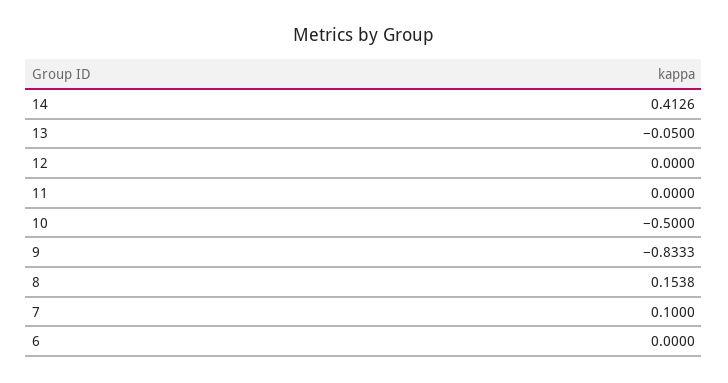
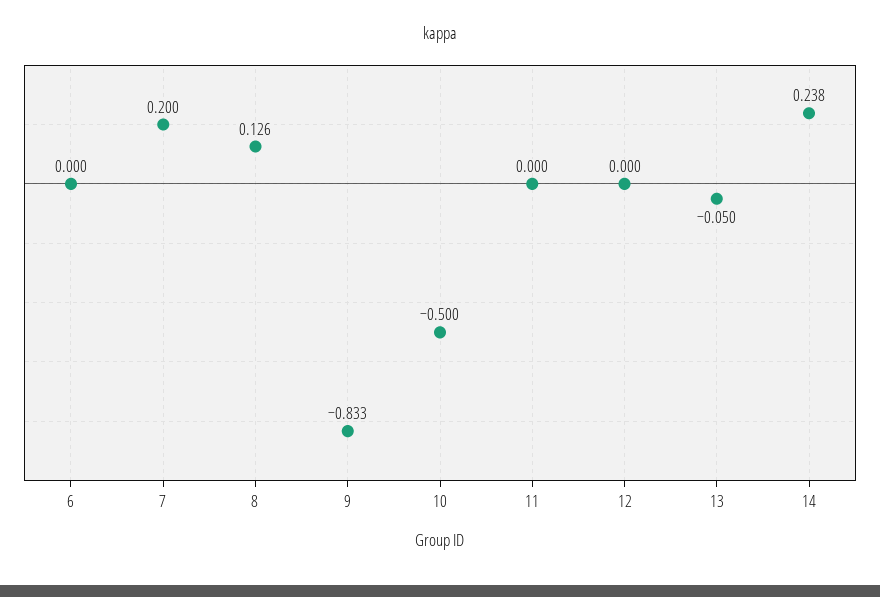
  {
-   "14": 0.4126,
+   "14": 0.238,
    "13": -0.05,
    "12": 0,
    "11": 0,
    "10": -0.5,
    "9": -0.8333,
-   "8": 0.1538,
+   "8": 0.126,
-   "7": 0.1,
+   "7": 0.2,
    "6": 0
  }

